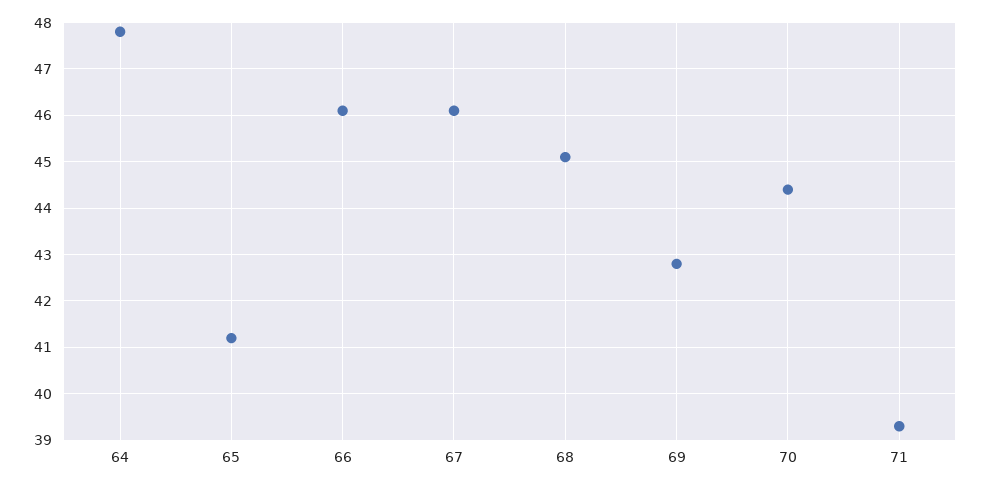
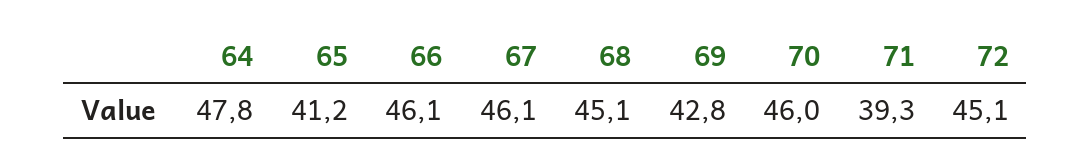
  {
    "64": 47.8,
    "65": 41.2,
    "66": 46.1,
    "67": 46.1,
    "68": 45.1,
    "69": 42.8,
-   "70": 44.5,
+   "70": 46,
-   "71": 39.3
+   "71": 39.3,
+   "72": 45.1
  }

